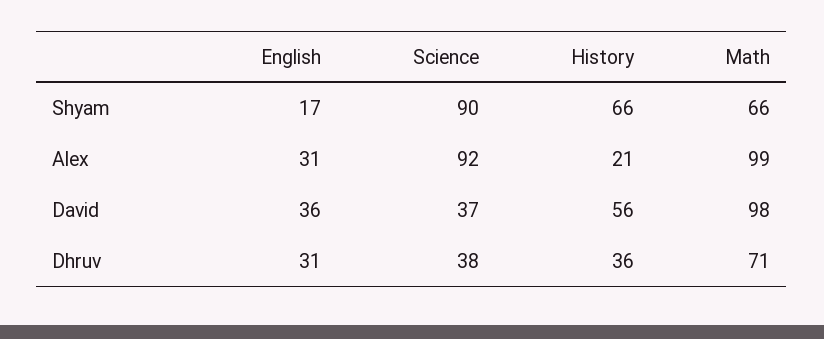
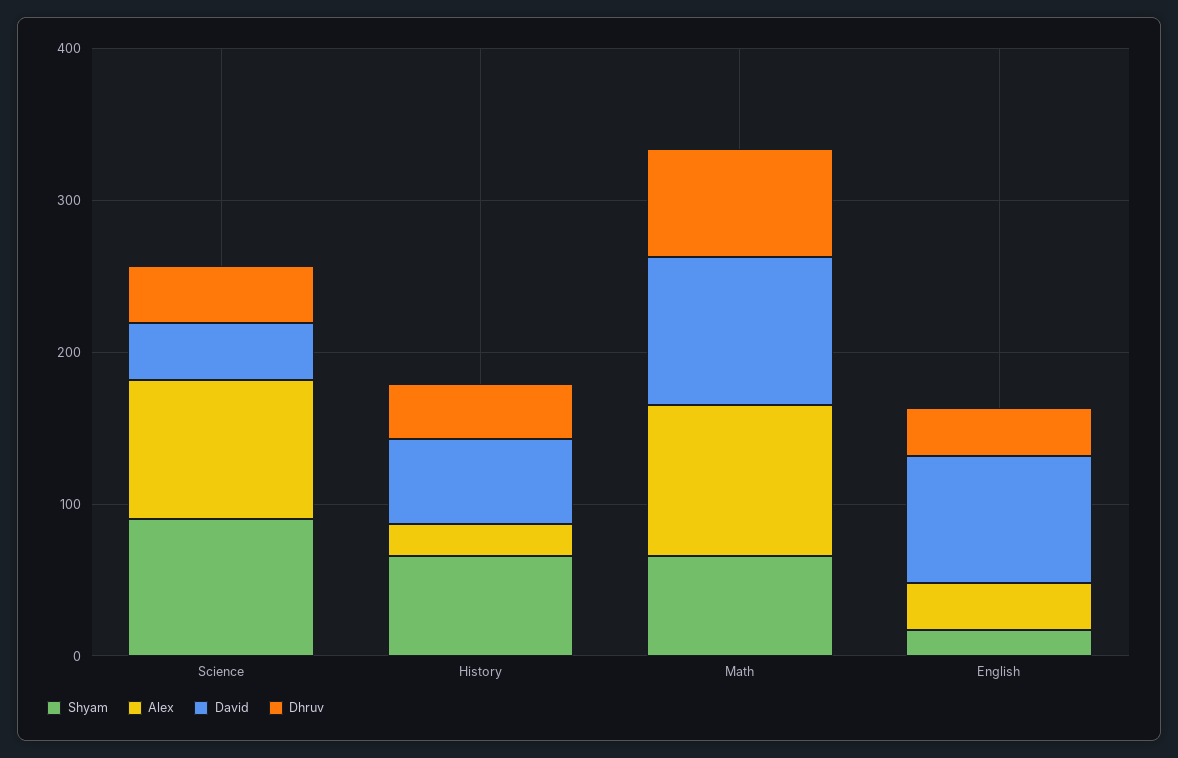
  {
    "Shyam": {
      "English": 17,
      "Science": 90,
      "History": 66,
      "Math": 66
    },
    "Alex": {
      "English": 31,
      "Science": 92,
      "History": 21,
      "Math": 99
    },
    "David": {
-     "English": 36,
+     "English": 80,
      "Science": 37,
      "History": 56,
      "Math": 98
    },
    "Dhruv": {
      "English": 31,
      "Science": 38,
      "History": 36,
      "Math": 71
    }
  }

